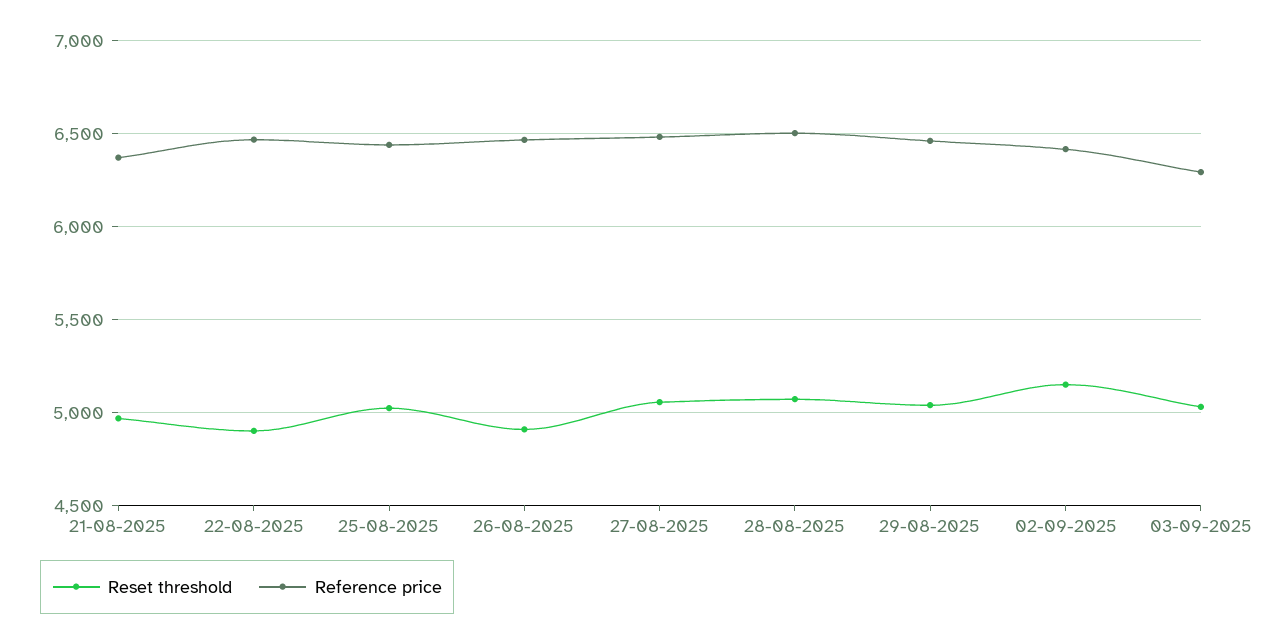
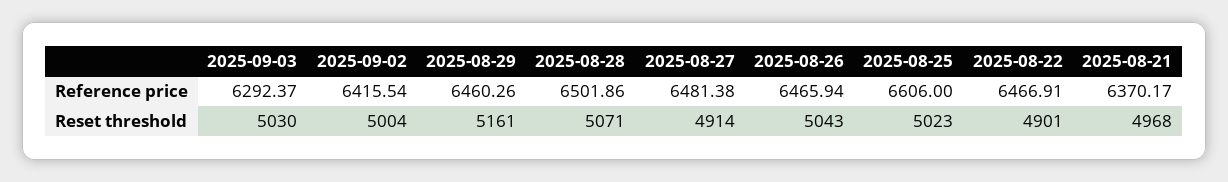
  {
    "Reset threshold": {
      "21-08-2025": 4968,
      "22-08-2025": 4901,
      "25-08-2025": 5023,
-     "26-08-2025": 4900,
+     "26-08-2025": 5043,
-     "27-08-2025": 5050,
+     "27-08-2025": 4914,
      "28-08-2025": 5071,
-     "29-08-2025": 5050,
+     "29-08-2025": 5161,
-     "02-09-2025": 5150,
+     "02-09-2025": 5004,
      "03-09-2025": 5030
    },
    "Reference price": {
      "21-08-2025": 6370.17,
      "22-08-2025": 6466.91,
-     "25-08-2025": 6450,
+     "25-08-2025": 6606,
      "26-08-2025": 6465.94,
      "27-08-2025": 6481.38,
      "28-08-2025": 6501.86,
      "29-08-2025": 6460.26,
      "02-09-2025": 6415.54,
      "03-09-2025": 6292.37
    }
  }

